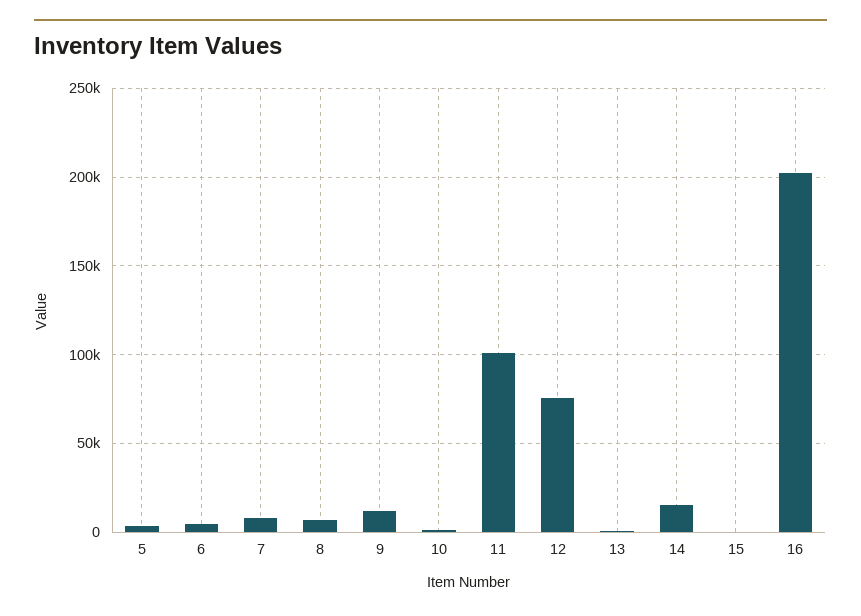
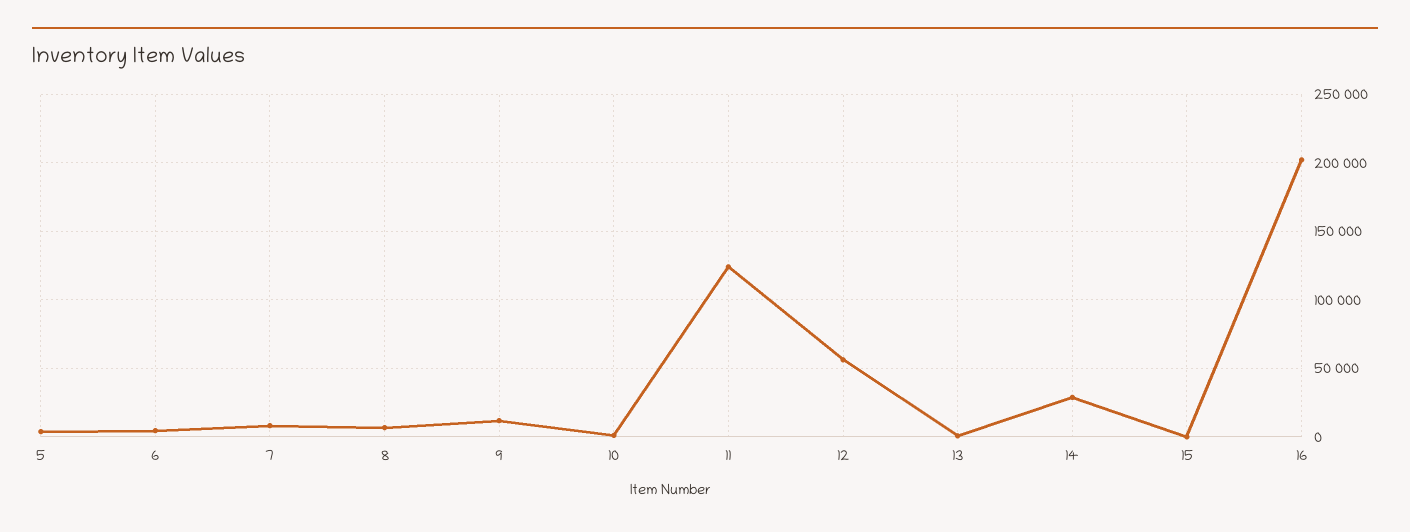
  {
    "5": 5000,
    "6": 5000,
    "7": 10000,
    "8": 5000,
    "9": 10000,
    "10": 0,
-   "11": 100000,
+   "11": 125000,
-   "12": 75000,
+   "12": 55000,
    "13": 0,
-   "14": 15000,
+   "14": 30000,
    "15": 0,
    "16": 200000
  }

